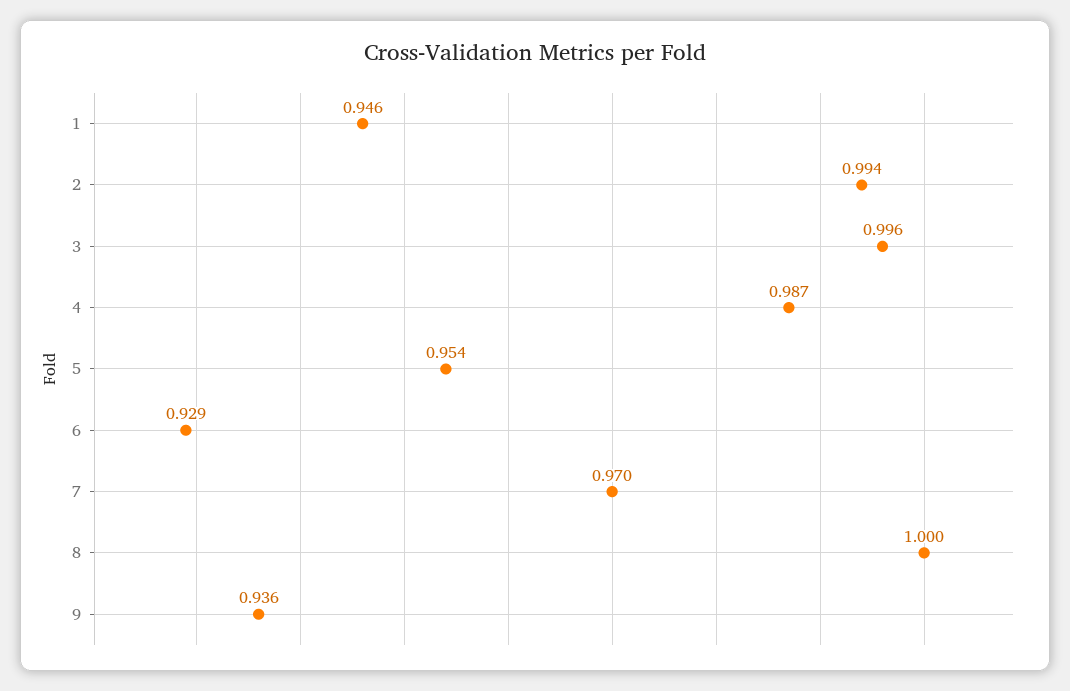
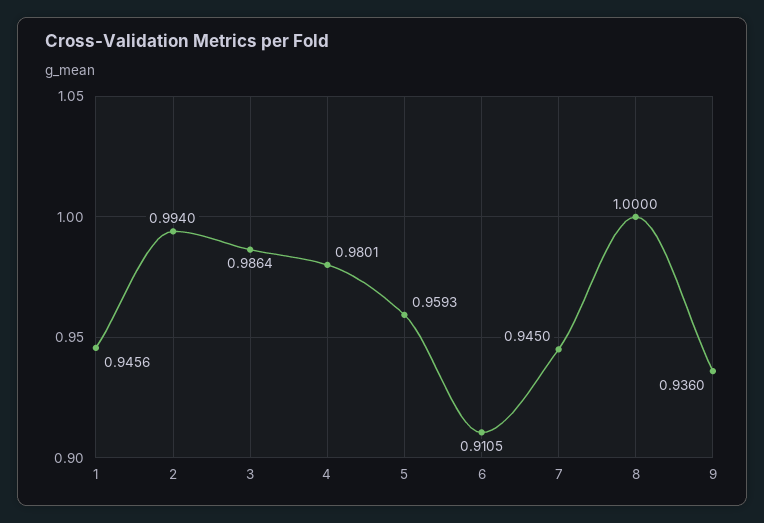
  {
    "1": 0.9456,
    "2": 0.994,
-   "3": 0.996,
+   "3": 0.9864,
-   "4": 0.987,
+   "4": 0.9801,
-   "5": 0.954,
+   "5": 0.9593,
-   "6": 0.929,
+   "6": 0.9105,
-   "7": 0.97,
+   "7": 0.945,
    "8": 1,
    "9": 0.936
  }

